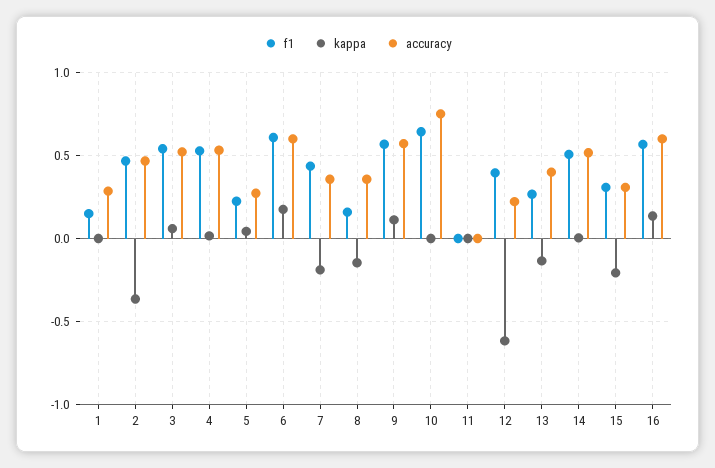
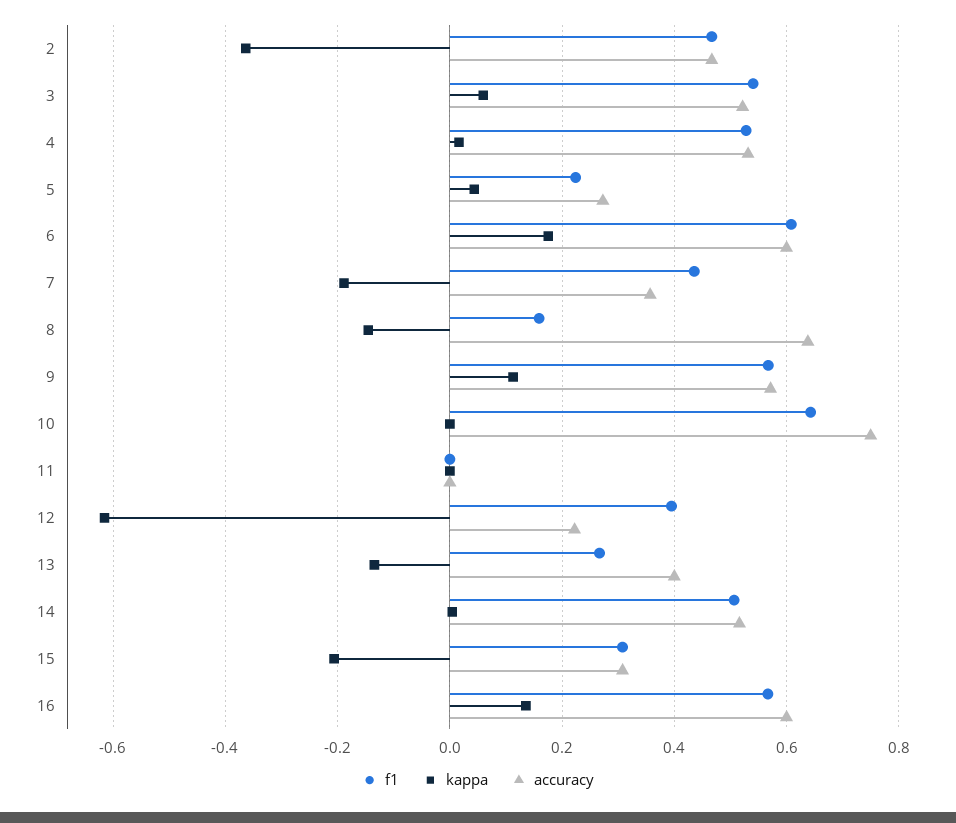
  {
    "f1": {
-     "1": 0.15,
      "2": 0.46,
      "3": 0.54,
      "4": 0.52,
      "5": 0.22,
      "6": 0.6,
      "7": 0.44,
      "8": 0.16,
      "9": 0.56,
      "10": 0.64,
      "11": 0,
      "12": 0.4,
      "13": 0.26,
      "14": 0.5,
      "15": 0.3,
      "16": 0.56
    },
    "kappa": {
-     "1": 0,
      "2": -0.36,
      "3": 0.06,
      "4": 0.02,
      "5": 0.04,
      "6": 0.18,
      "7": -0.18,
      "8": -0.14,
      "9": 0.12,
      "10": 0,
      "11": 0,
      "12": -0.62,
      "13": -0.14,
      "14": 0,
      "15": -0.2,
      "16": 0.14
    },
    "accuracy": {
-     "1": 0.3,
      "2": 0.46,
      "3": 0.52,
      "4": 0.54,
      "5": 0.28,
      "6": 0.6,
      "7": 0.36,
-     "8": 0.35,
+     "8": 0.64,
      "9": 0.58,
      "10": 0.76,
      "11": 0,
      "12": 0.22,
      "13": 0.4,
      "14": 0.52,
      "15": 0.3,
      "16": 0.6
    }
  }

